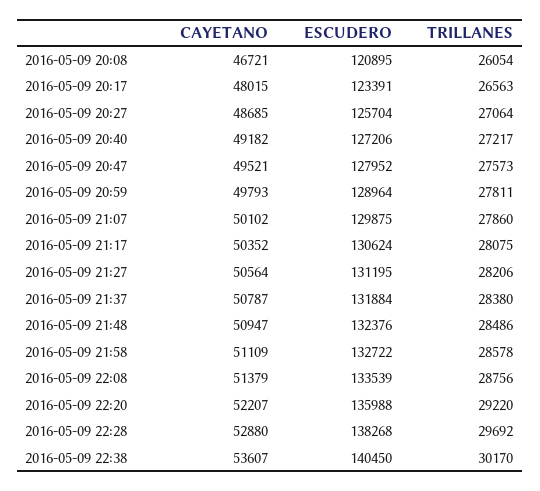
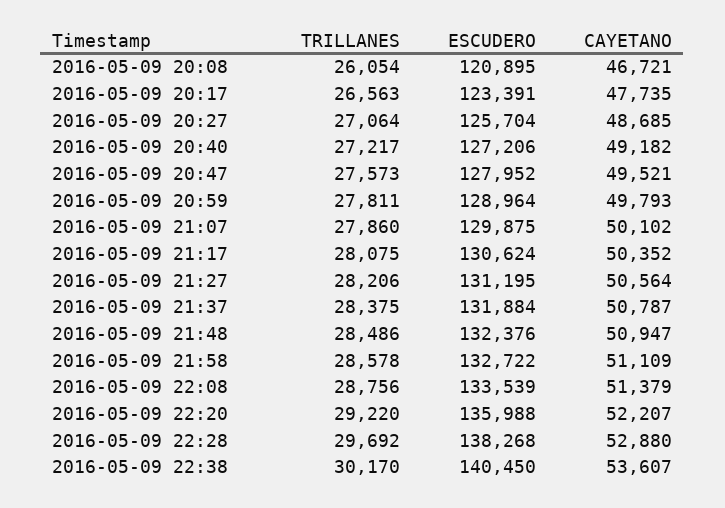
  {
    "CAYETANO": {
      "2016-05-09 20:08": 46721,
-     "2016-05-09 20:17": 48015,
+     "2016-05-09 20:17": 47735,
      "2016-05-09 20:27": 48685,
      "2016-05-09 20:40": 49182,
      "2016-05-09 20:47": 49521,
      "2016-05-09 20:59": 49793,
      "2016-05-09 21:07": 50102,
      "2016-05-09 21:17": 50352,
      "2016-05-09 21:27": 50564,
      "2016-05-09 21:37": 50787,
      "2016-05-09 21:48": 50947,
      "2016-05-09 21:58": 51109,
      "2016-05-09 22:08": 51379,
      "2016-05-09 22:20": 52207,
      "2016-05-09 22:28": 52880,
      "2016-05-09 22:38": 53607
    },
    "ESCUDERO": {
      "2016-05-09 20:08": 120895,
      "2016-05-09 20:17": 123391,
      "2016-05-09 20:27": 125704,
      "2016-05-09 20:40": 127206,
      "2016-05-09 20:47": 127952,
      "2016-05-09 20:59": 128964,
      "2016-05-09 21:07": 129875,
      "2016-05-09 21:17": 130624,
      "2016-05-09 21:27": 131195,
      "2016-05-09 21:37": 131884,
      "2016-05-09 21:48": 132376,
      "2016-05-09 21:58": 132722,
      "2016-05-09 22:08": 133539,
      "2016-05-09 22:20": 135988,
      "2016-05-09 22:28": 138268,
      "2016-05-09 22:38": 140450
    },
    "TRILLANES": {
      "2016-05-09 20:08": 26054,
      "2016-05-09 20:17": 26563,
      "2016-05-09 20:27": 27064,
      "2016-05-09 20:40": 27217,
      "2016-05-09 20:47": 27573,
      "2016-05-09 20:59": 27811,
      "2016-05-09 21:07": 27860,
      "2016-05-09 21:17": 28075,
      "2016-05-09 21:27": 28206,
-     "2016-05-09 21:37": 28380,
+     "2016-05-09 21:37": 28375,
      "2016-05-09 21:48": 28486,
      "2016-05-09 21:58": 28578,
      "2016-05-09 22:08": 28756,
      "2016-05-09 22:20": 29220,
      "2016-05-09 22:28": 29692,
      "2016-05-09 22:38": 30170
    }
  }

